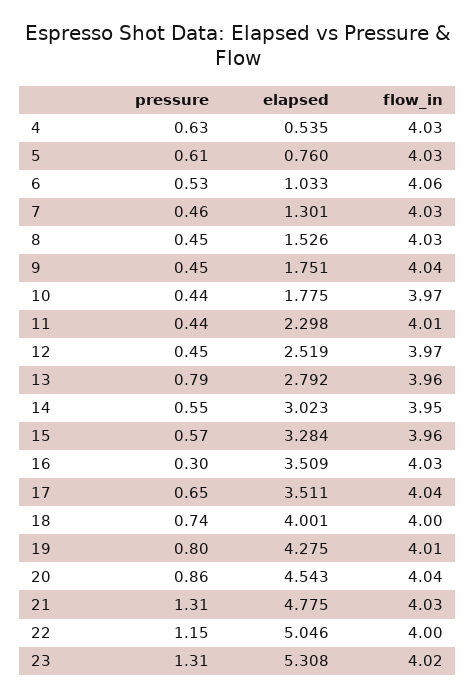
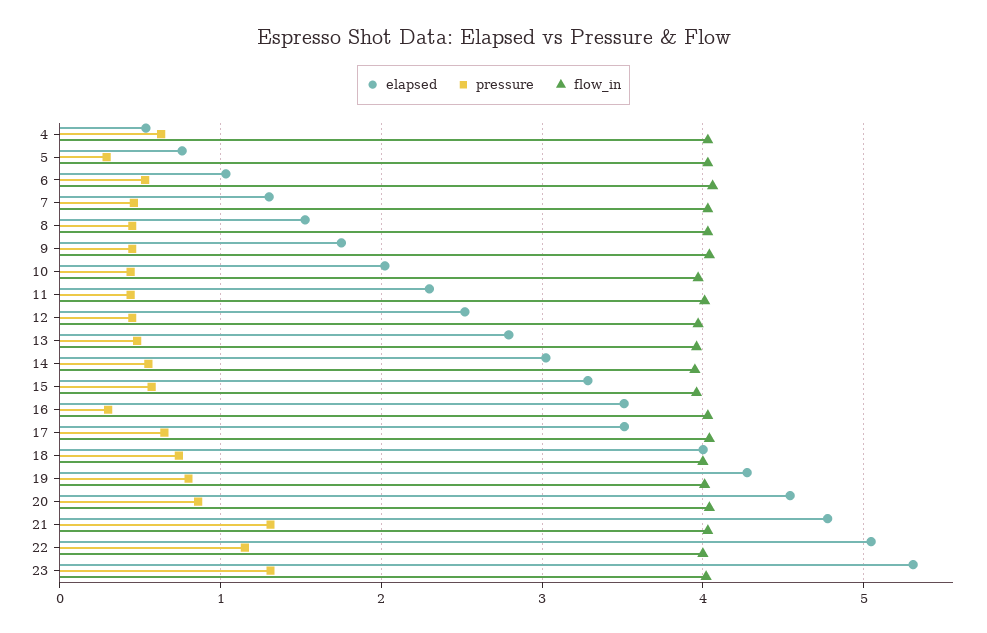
  {
    "pressure": {
      "4": 0.63,
-     "5": 0.61,
+     "5": 0.3,
      "6": 0.53,
      "7": 0.46,
      "8": 0.45,
      "9": 0.45,
      "10": 0.44,
      "11": 0.44,
      "12": 0.45,
-     "13": 0.79,
+     "13": 0.5,
      "14": 0.55,
      "15": 0.57,
      "16": 0.3,
      "17": 0.65,
      "18": 0.74,
      "19": 0.8,
      "20": 0.86,
      "21": 1.31,
      "22": 1.15,
      "23": 1.31
    },
    "elapsed": {
      "4": 0.535,
      "5": 0.76,
      "6": 1.033,
      "7": 1.301,
      "8": 1.526,
      "9": 1.751,
-     "10": 1.775,
+     "10": 2,
      "11": 2.298,
      "12": 2.519,
      "13": 2.792,
      "14": 3.023,
      "15": 3.284,
      "16": 3.509,
      "17": 3.511,
      "18": 4.001,
      "19": 4.275,
      "20": 4.543,
      "21": 4.775,
      "22": 5.046,
      "23": 5.308
    },
    "flow_in": {
      "4": 4.03,
      "5": 4.03,
      "6": 4.06,
      "7": 4.03,
      "8": 4.03,
      "9": 4.04,
      "10": 3.97,
      "11": 4.01,
      "12": 3.97,
      "13": 3.96,
      "14": 3.95,
      "15": 3.96,
      "16": 4.03,
      "17": 4.04,
      "18": 4,
      "19": 4.01,
      "20": 4.04,
      "21": 4.03,
      "22": 4,
      "23": 4.02
    }
  }

